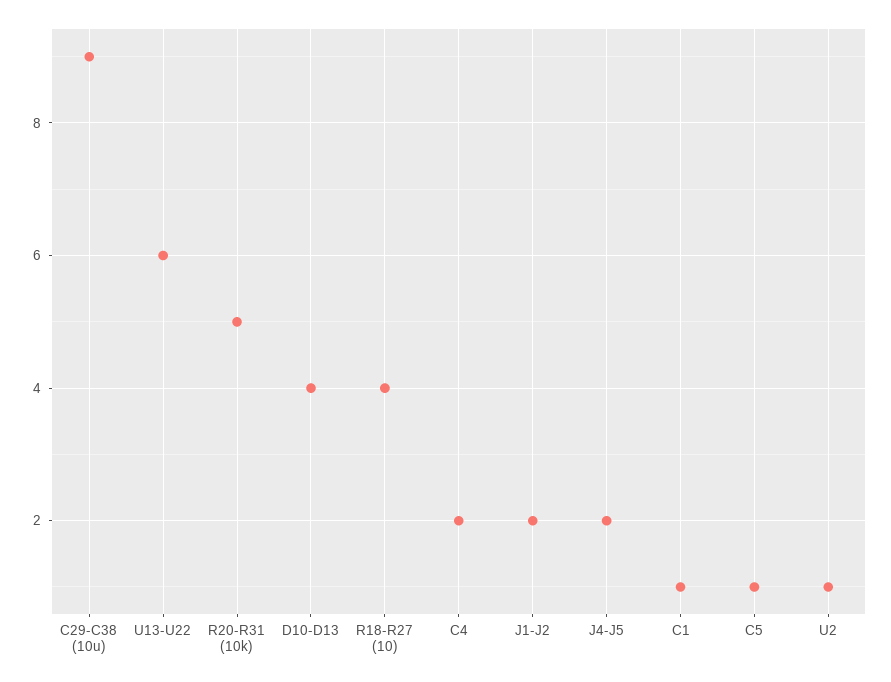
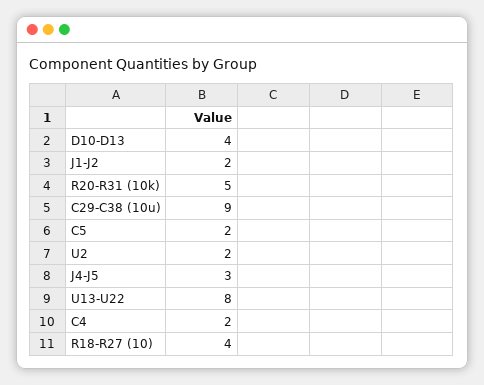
  {
    "C29-C38 (10u)": 9,
-   "U13-U22": 6,
+   "U13-U22": 8,
    "R20-R31 (10k)": 5,
    "D10-D13": 4,
    "R18-R27 (10)": 4,
    "C4": 2,
    "J1-J2": 2,
-   "J4-J5": 2,
+   "J4-J5": 3,
-   "C1": 1,
-   "C5": 1,
+   "C5": 2,
-   "U2": 1
+   "U2": 2
  }

